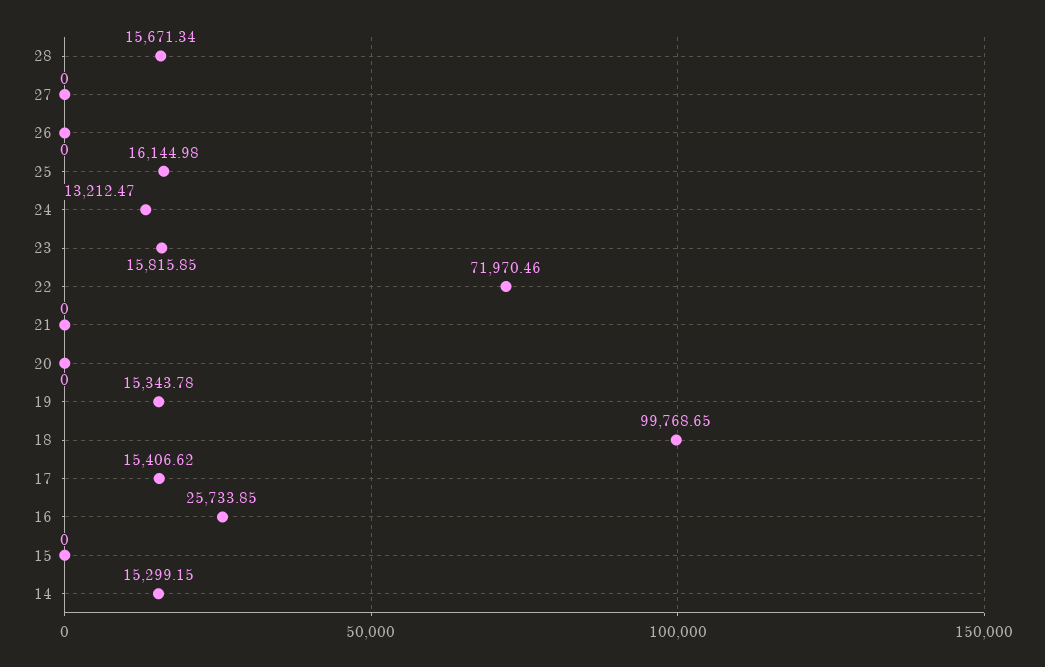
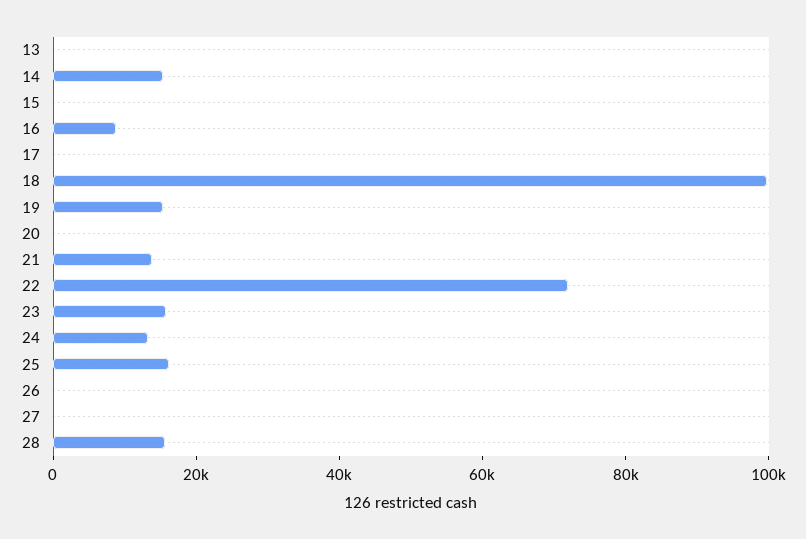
  {
    "28": 15671.34,
    "27": 0,
    "26": 0,
    "25": 16144.98,
    "24": 13212.47,
    "23": 15815.85,
    "22": 71970.46,
-   "21": 0,
+   "21": 15000,
    "20": 0,
    "19": 15343.78,
    "18": 99768.65,
-   "17": 15406.62,
+   "17": 0,
-   "16": 25733.85,
+   "16": 10000,
    "15": 0,
-   "14": 15299.15
+   "14": 15299.15,
+   "13": 0
  }

